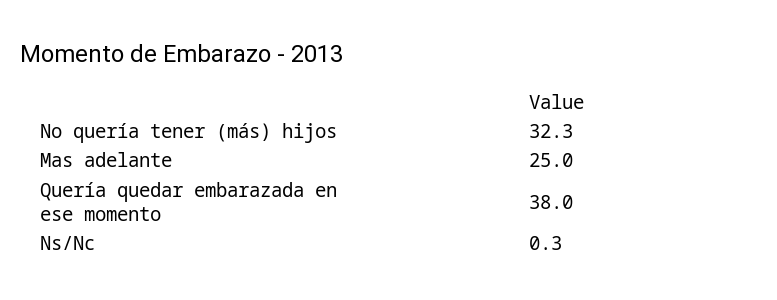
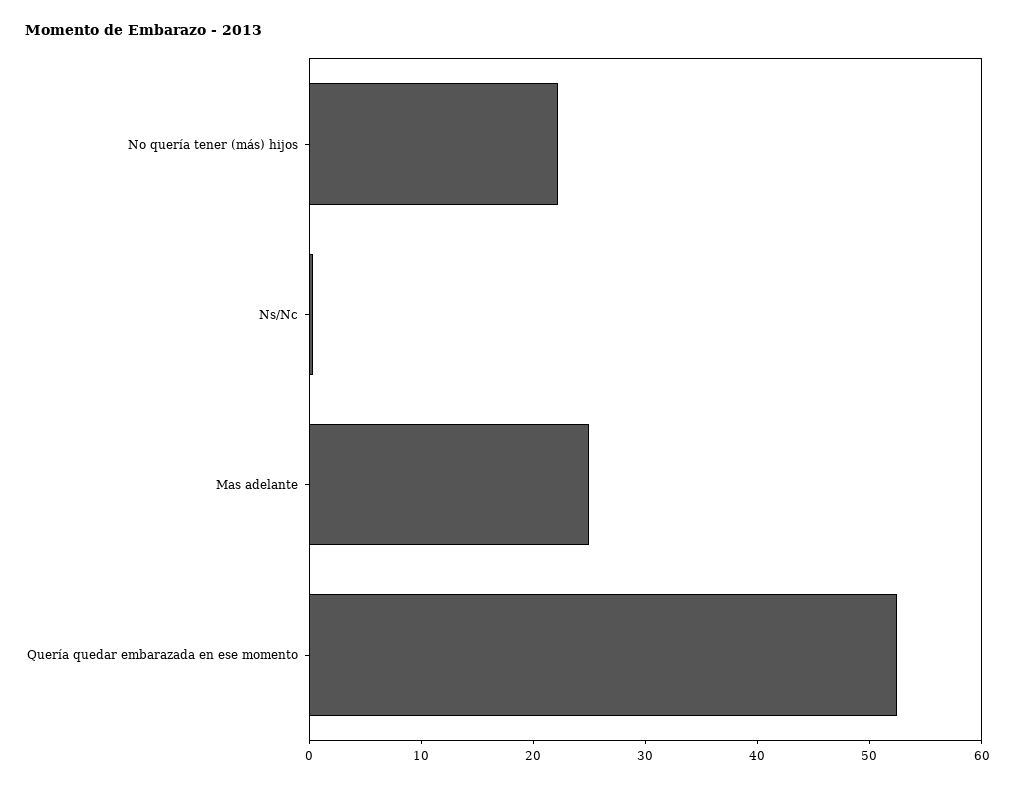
  {
-   "No quería tener (más) hijos": 32.3,
+   "No quería tener (más) hijos": 22,
    "Mas adelante": 25,
-   "Quería quedar embarazada en ese momento": 38,
+   "Quería quedar embarazada en ese momento": 52,
    "Ns/Nc": 0.3
  }

